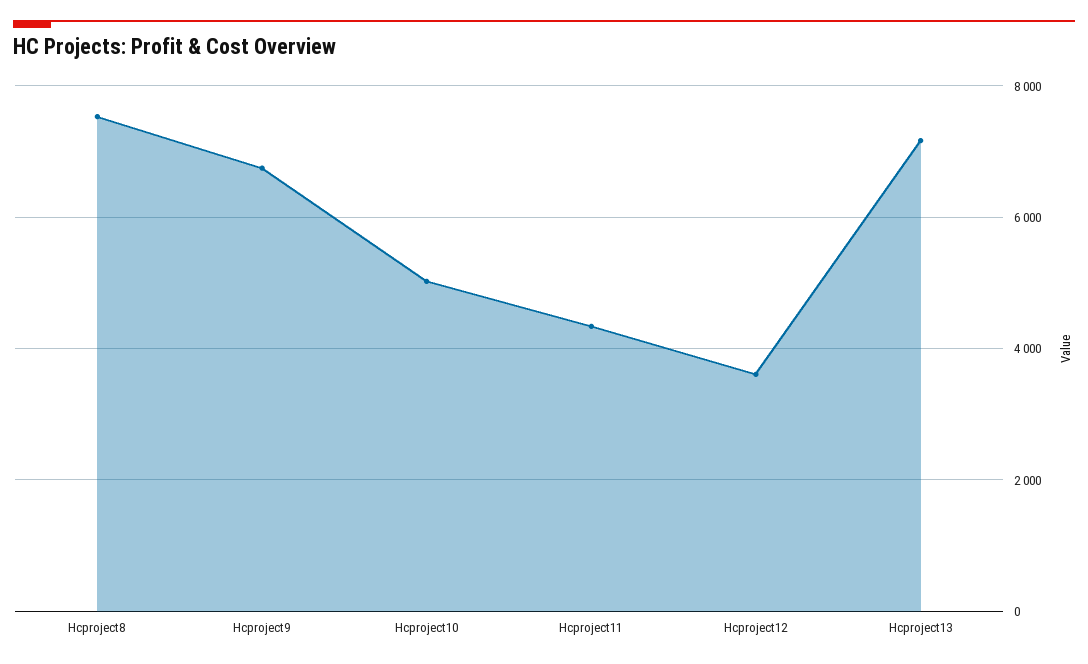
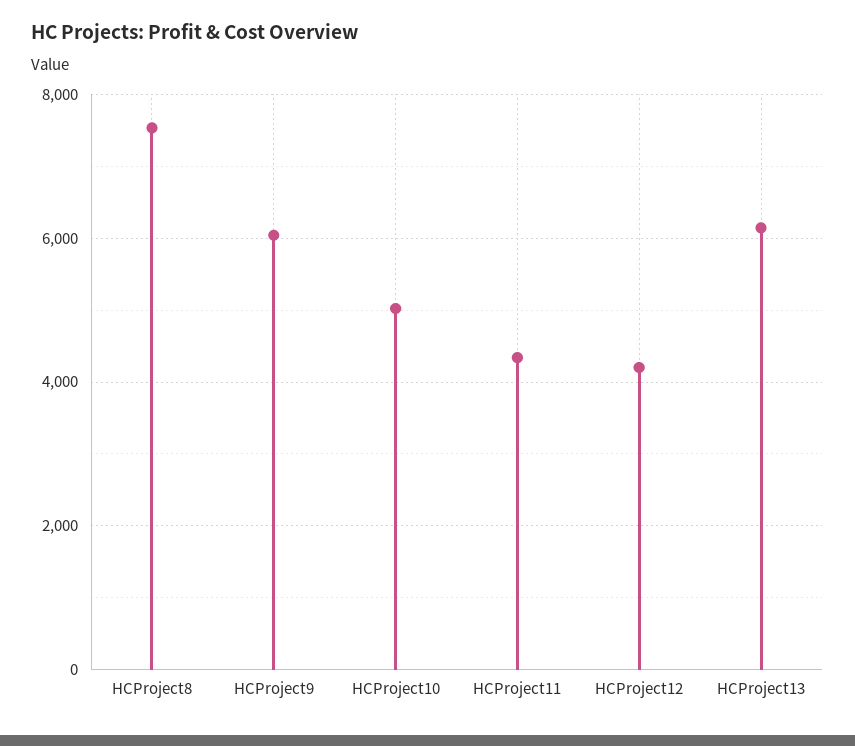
  {
    "Hcproject8": 7600,
-   "Hcproject9": 6800,
+   "Hcproject9": 6000,
    "Hcproject10": 5000,
    "Hcproject11": 4400,
-   "Hcproject12": 3600,
+   "Hcproject12": 4200,
-   "Hcproject13": 7200
+   "Hcproject13": 6200
  }

